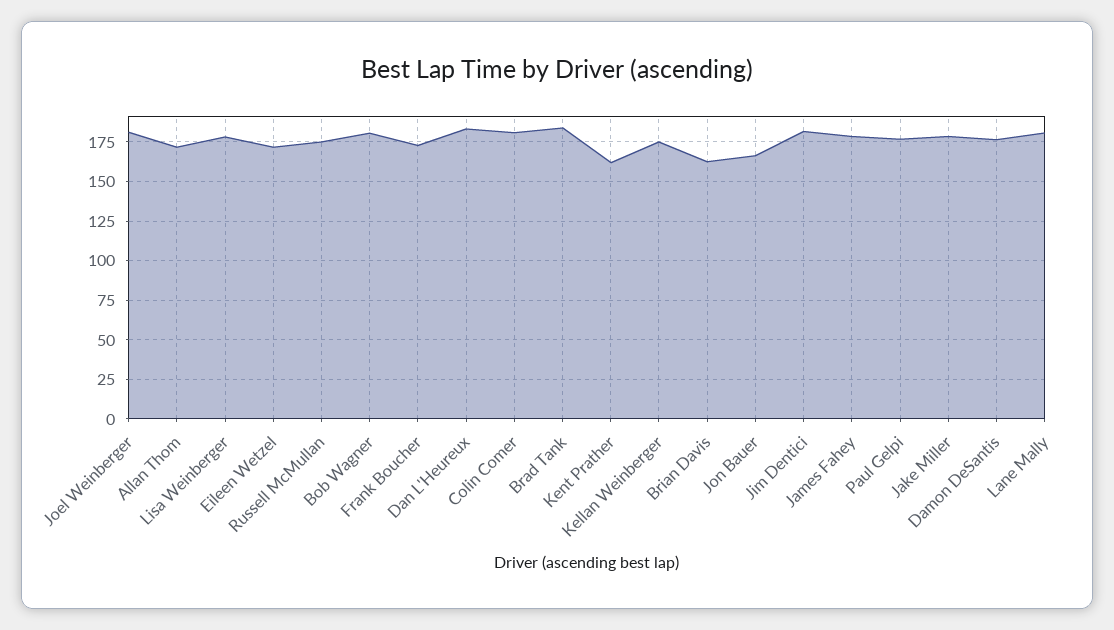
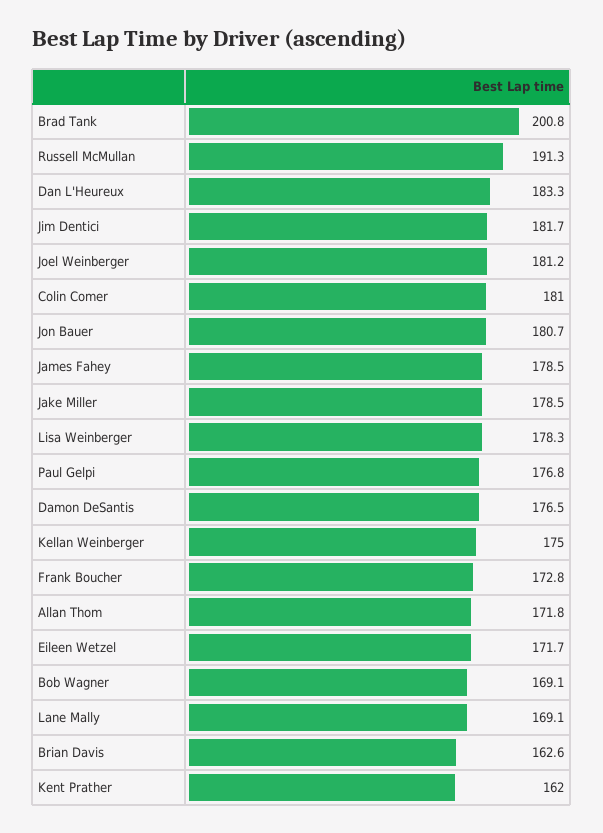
  {
    "Joel Weinberger": 181.2,
    "Allan Thom": 171.8,
    "Lisa Weinberger": 178.3,
    "Eileen Wetzel": 171.7,
-   "Russell McMullan": 175,
+   "Russell McMullan": 191.3,
-   "Bob Wagner": 180,
+   "Bob Wagner": 169.1,
    "Frank Boucher": 172.8,
    "Dan L'Heureux": 183.3,
    "Colin Comer": 181,
-   "Brad Tank": 185,
+   "Brad Tank": 200.8,
    "Kent Prather": 162,
    "Kellan Weinberger": 175,
    "Brian Davis": 162.6,
-   "Jon Bauer": 165,
+   "Jon Bauer": 180.7,
    "Jim Dentici": 181.7,
    "James Fahey": 178.5,
    "Paul Gelpi": 176.8,
    "Jake Miller": 178.5,
    "Damon DeSantis": 176.5,
-   "Lane Mally": 180
+   "Lane Mally": 169.1
  }

